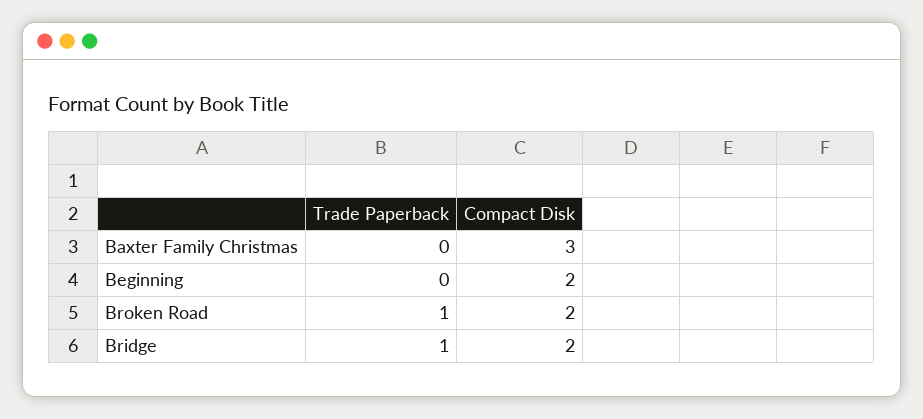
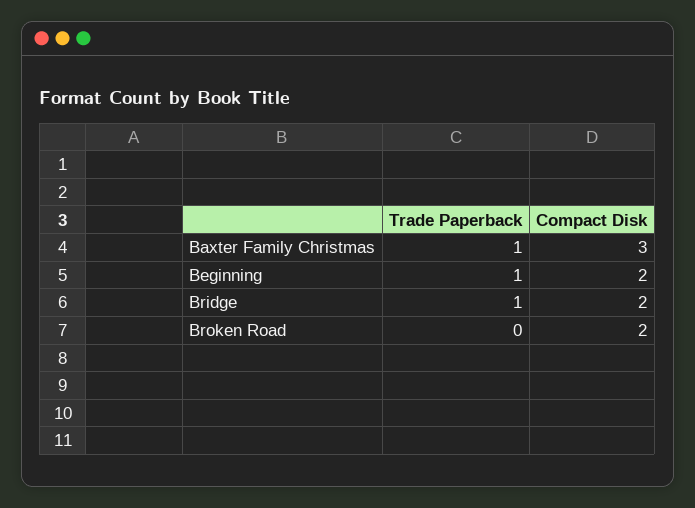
  {
    "Trade Paperback": {
-     "Baxter Family Christmas": 0,
+     "Baxter Family Christmas": 1,
-     "Beginning": 0,
+     "Beginning": 1,
-     "Broken Road": 1,
+     "Broken Road": 0,
      "Bridge": 1
    },
    "Compact Disk": {
      "Baxter Family Christmas": 3,
      "Beginning": 2,
      "Broken Road": 2,
      "Bridge": 2
    }
  }

